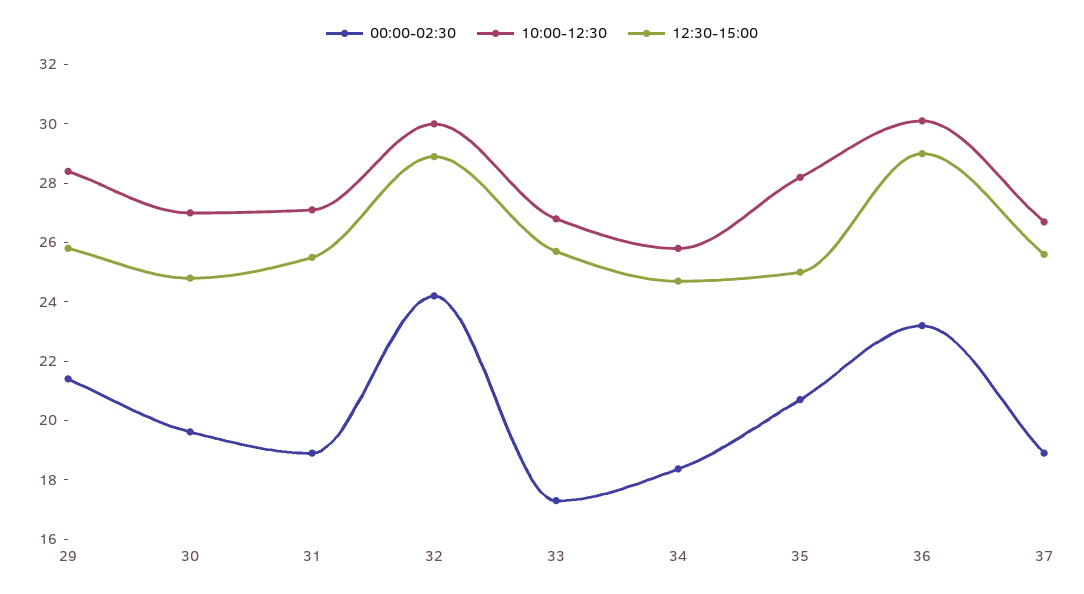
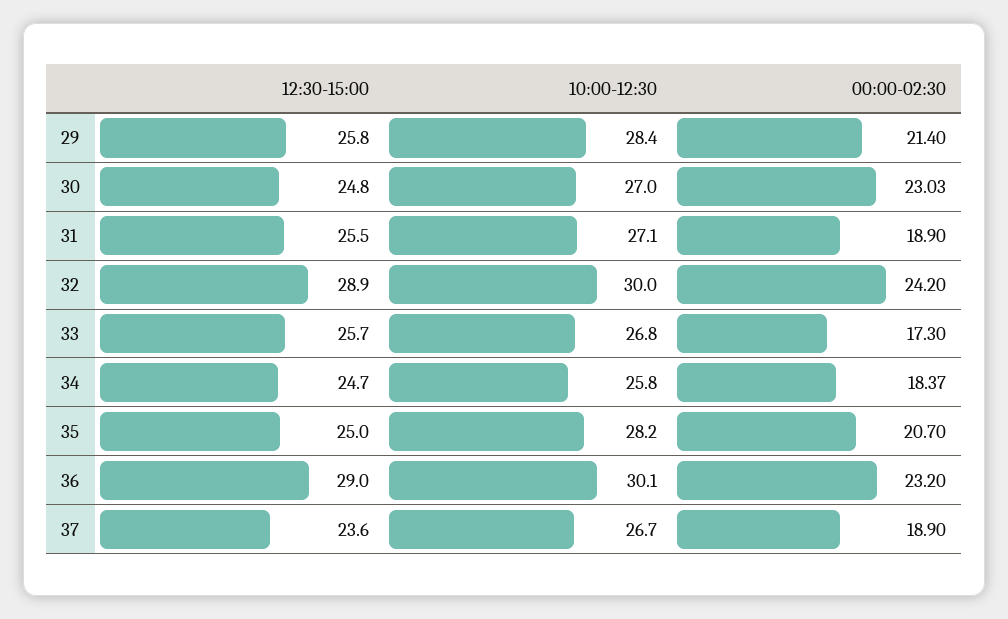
  {
    "00:00-02:30": {
      "29": 21.4,
-     "30": 19.5,
+     "30": 23.03,
      "31": 18.9,
      "32": 24.2,
      "33": 17.3,
      "34": 18.37,
      "35": 20.7,
      "36": 23.2,
      "37": 18.9
    },
    "10:00-12:30": {
      "29": 28.4,
      "30": 27,
      "31": 27.1,
      "32": 30,
      "33": 26.8,
      "34": 25.8,
      "35": 28.2,
      "36": 30.1,
      "37": 26.7
    },
    "12:30-15:00": {
      "29": 25.8,
      "30": 24.8,
      "31": 25.5,
      "32": 28.9,
      "33": 25.7,
      "34": 24.7,
      "35": 25,
      "36": 29,
-     "37": 25.5
+     "37": 23.6
    }
  }

